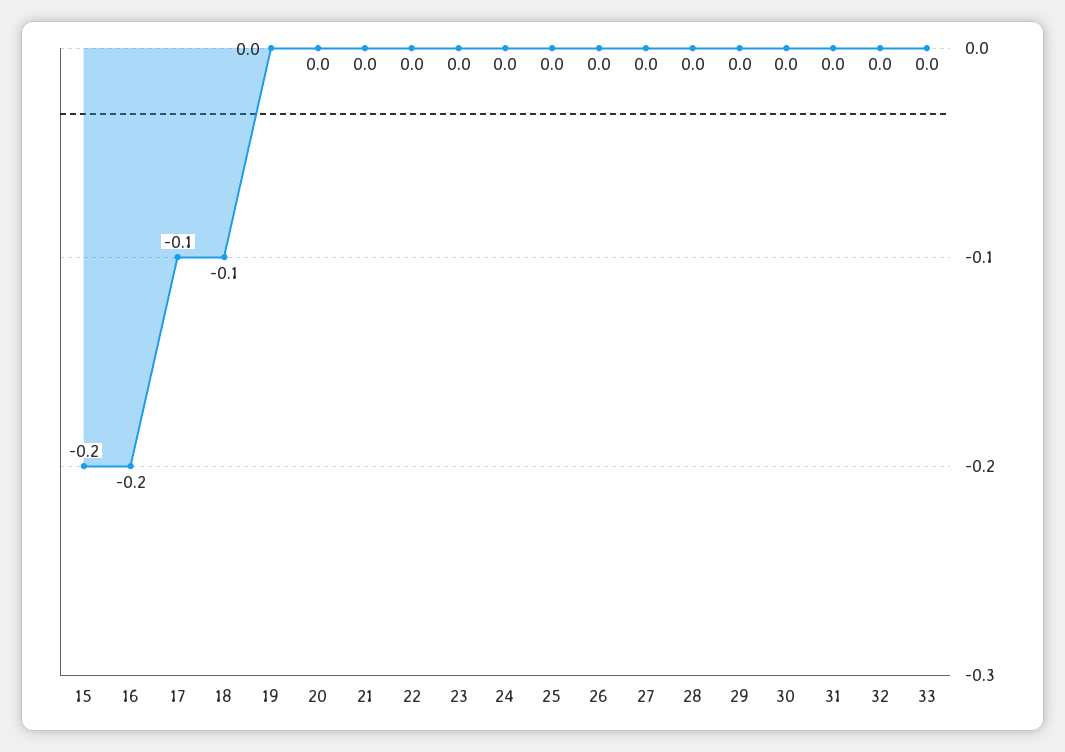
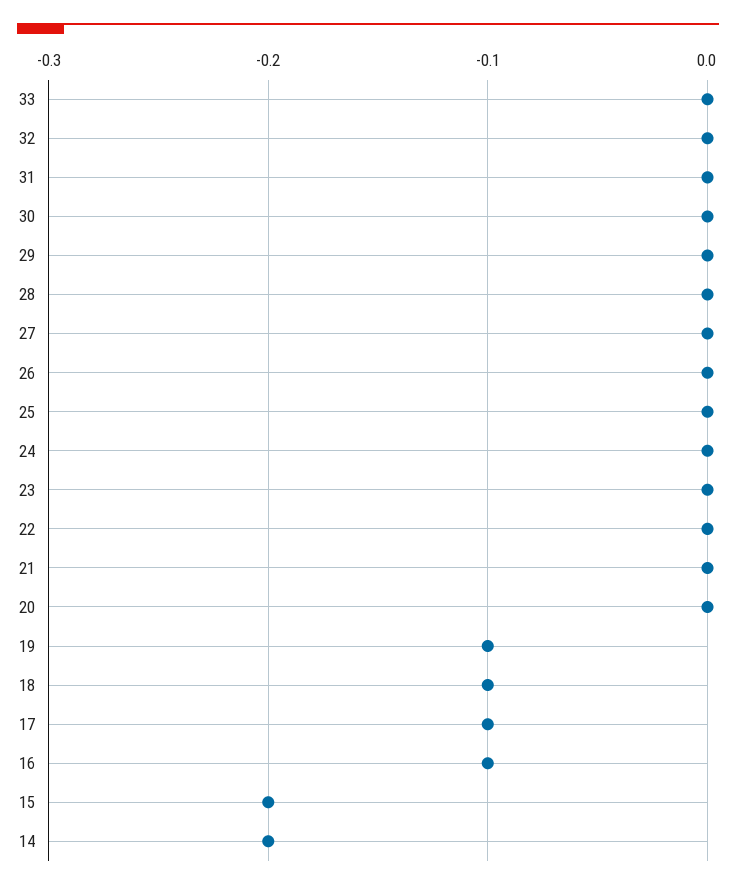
  {
    "15": -0.2,
-   "16": -0.2,
+   "16": -0.1,
    "17": -0.1,
    "18": -0.1,
-   "19": 0,
+   "19": -0.1,
    "20": 0,
    "21": 0,
    "22": 0,
    "23": 0,
    "24": 0,
    "25": 0,
    "26": 0,
    "27": 0,
    "28": 0,
    "29": 0,
    "30": 0,
    "31": 0,
    "32": 0,
-   "33": 0
+   "33": 0,
+   "14": -0.2
  }

